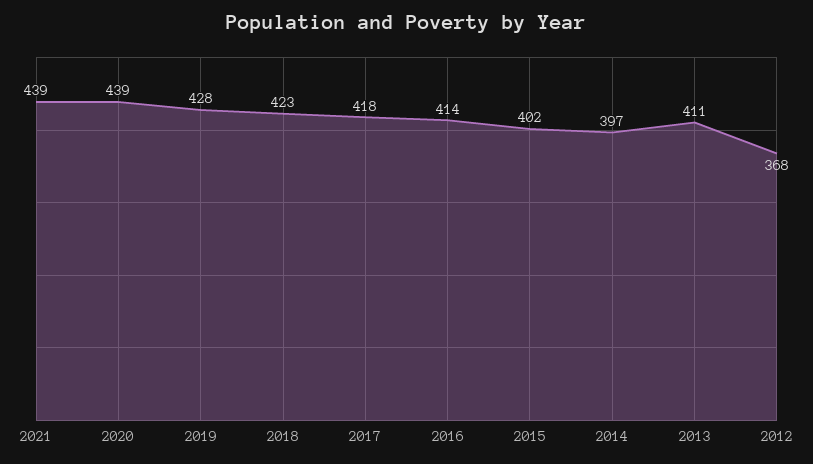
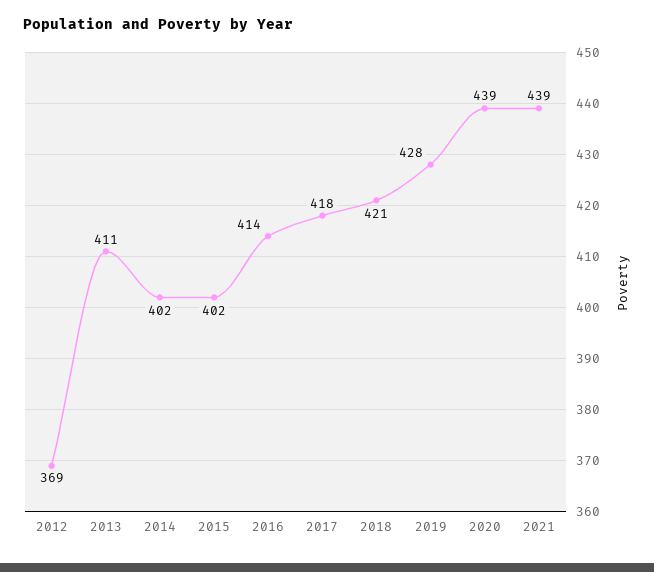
  {
    "2021": 439,
    "2020": 439,
    "2019": 428,
-   "2018": 423,
+   "2018": 421,
    "2017": 418,
    "2016": 414,
    "2015": 402,
-   "2014": 397,
+   "2014": 402,
    "2013": 411,
-   "2012": 368
+   "2012": 369
  }

